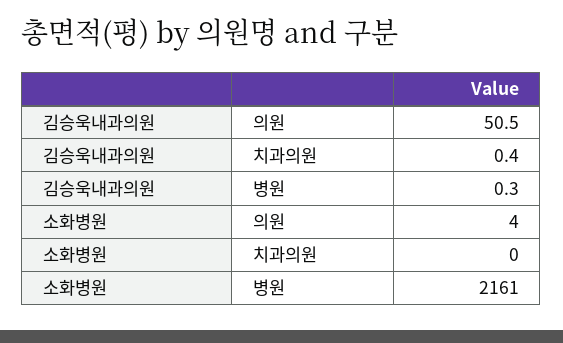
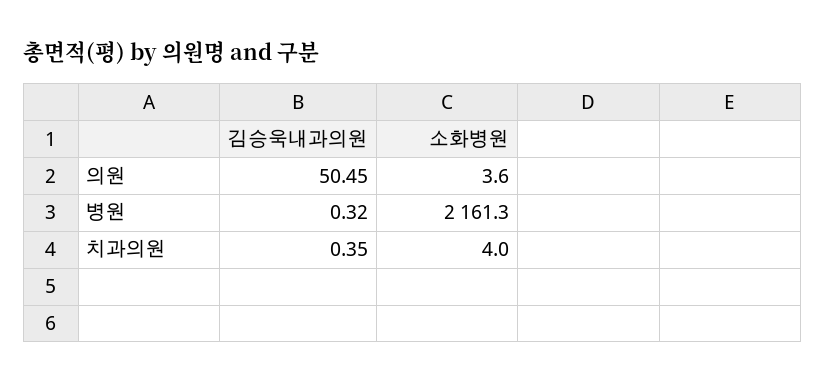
  {
    "김승욱내과의원": {
      "의원": 50.45,
      "치과의원": 0.35,
      "병원": 0.32
    },
    "소화병원": {
      "의원": 3.6,
-     "치과의원": 0,
+     "치과의원": 4,
      "병원": 2161.3
    }
  }

